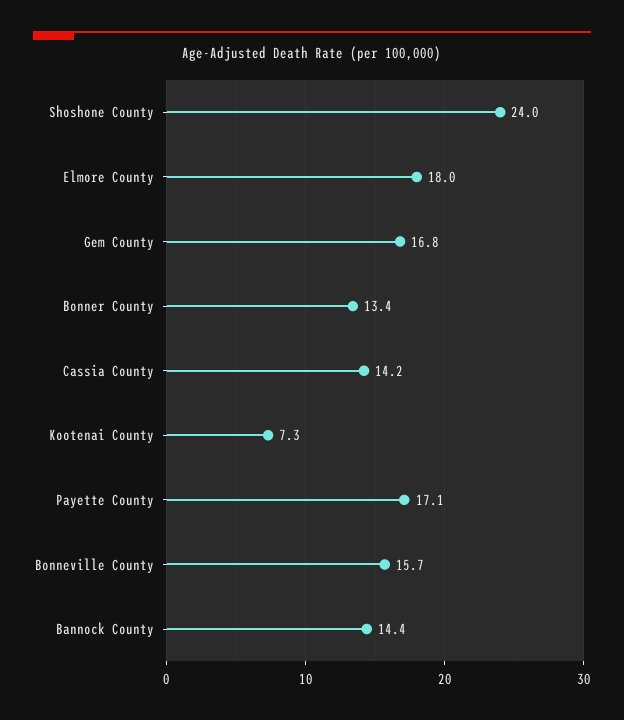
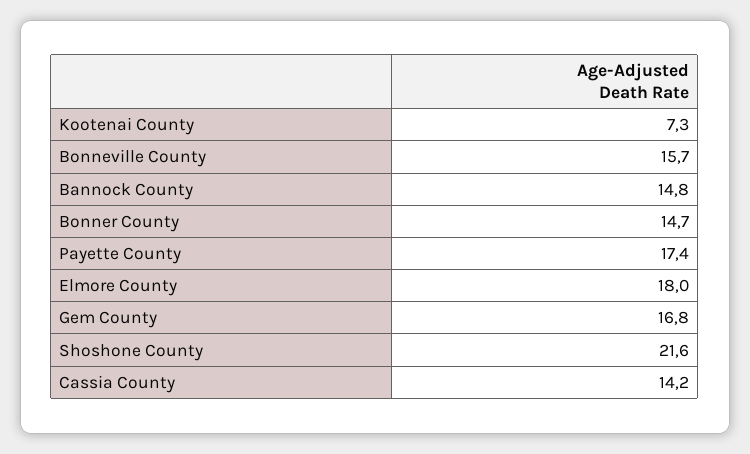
  {
-   "Shoshone County": 24,
+   "Shoshone County": 21.6,
    "Elmore County": 18,
    "Gem County": 16.8,
-   "Bonner County": 13.4,
+   "Bonner County": 14.7,
    "Cassia County": 14.2,
    "Kootenai County": 7.3,
-   "Payette County": 17.1,
+   "Payette County": 17.4,
    "Bonneville County": 15.7,
-   "Bannock County": 14.4
+   "Bannock County": 14.8
  }

